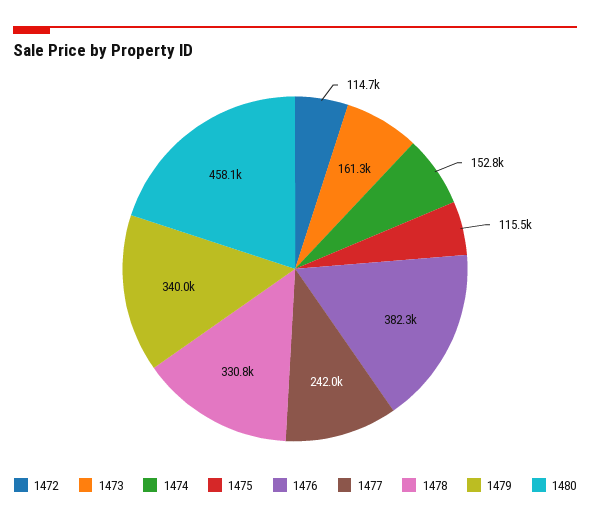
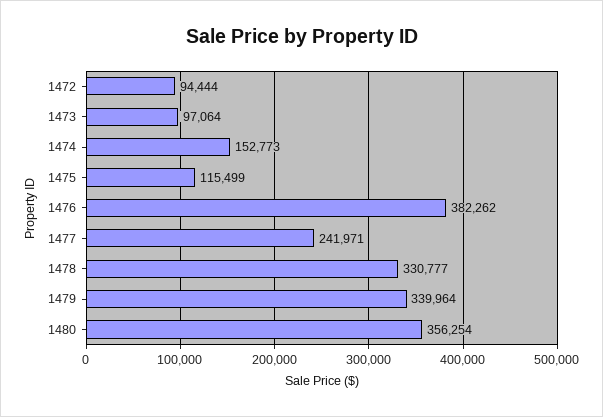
  {
-   "1472": 114700,
+   "1472": 94444,
-   "1473": 161300,
+   "1473": 97064,
    "1474": 152773,
    "1475": 115499,
    "1476": 382262,
    "1477": 241971,
    "1478": 330777,
    "1479": 339964,
-   "1480": 458100
+   "1480": 356254
  }

